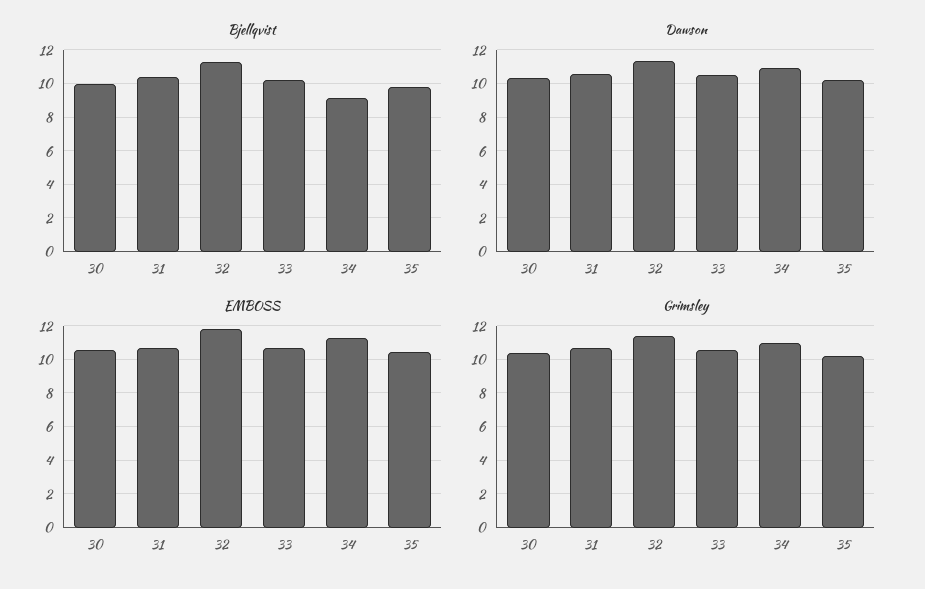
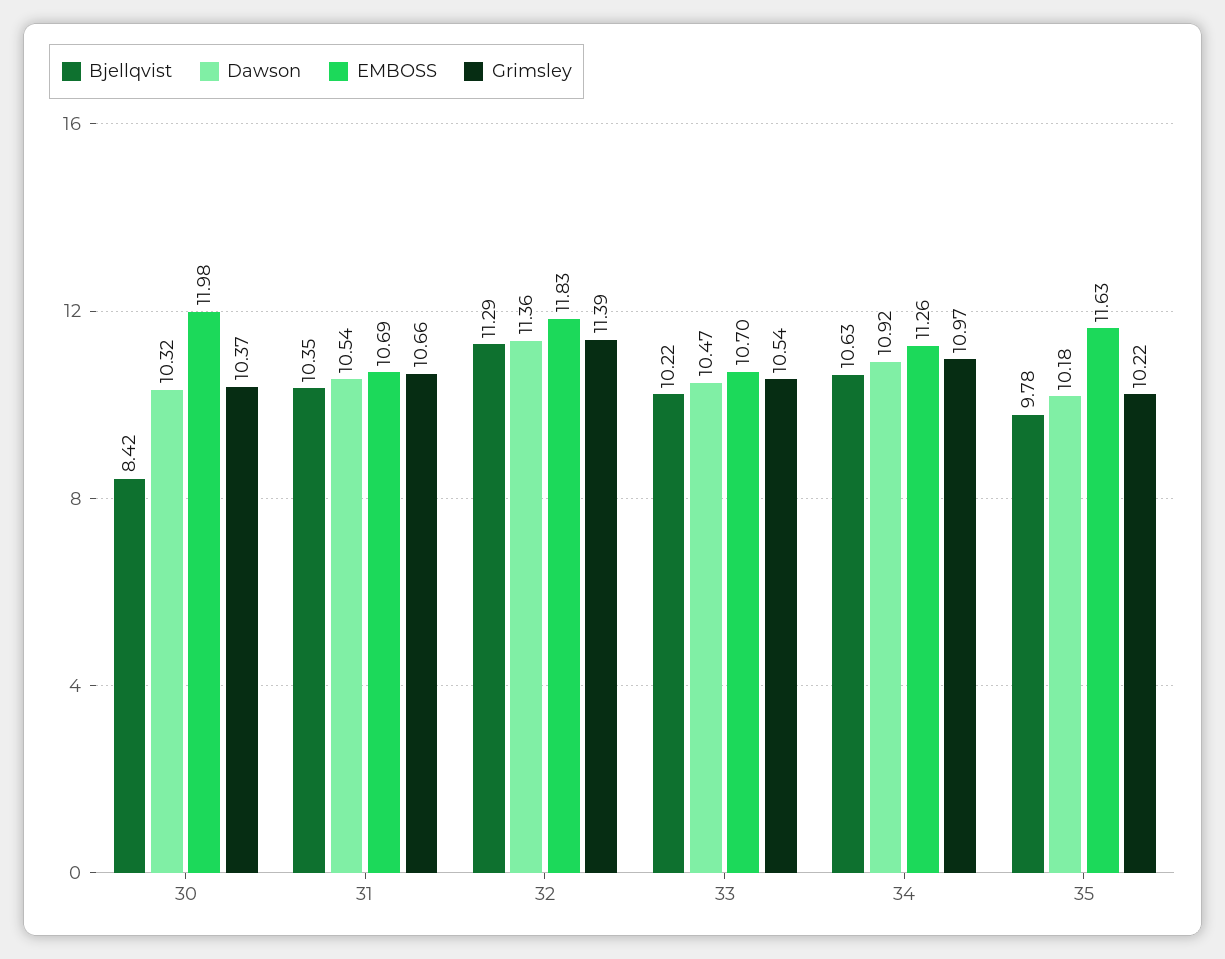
  {
    "Bjellqvist": {
-     "30": 10,
+     "30": 8.42,
      "31": 10.35,
      "32": 11.29,
      "33": 10.22,
-     "34": 9,
+     "34": 10.63,
      "35": 9.78
    },
    "Dawson": {
      "30": 10.32,
      "31": 10.54,
      "32": 11.36,
      "33": 10.47,
      "34": 10.92,
      "35": 10.18
    },
    "EMBOSS": {
-     "30": 10.5,
+     "30": 11.98,
      "31": 10.69,
      "32": 11.83,
      "33": 10.7,
      "34": 11.26,
-     "35": 10.5
+     "35": 11.63
    },
    "Grimsley": {
      "30": 10.37,
      "31": 10.66,
      "32": 11.39,
      "33": 10.54,
      "34": 10.97,
      "35": 10.22
    }
  }

